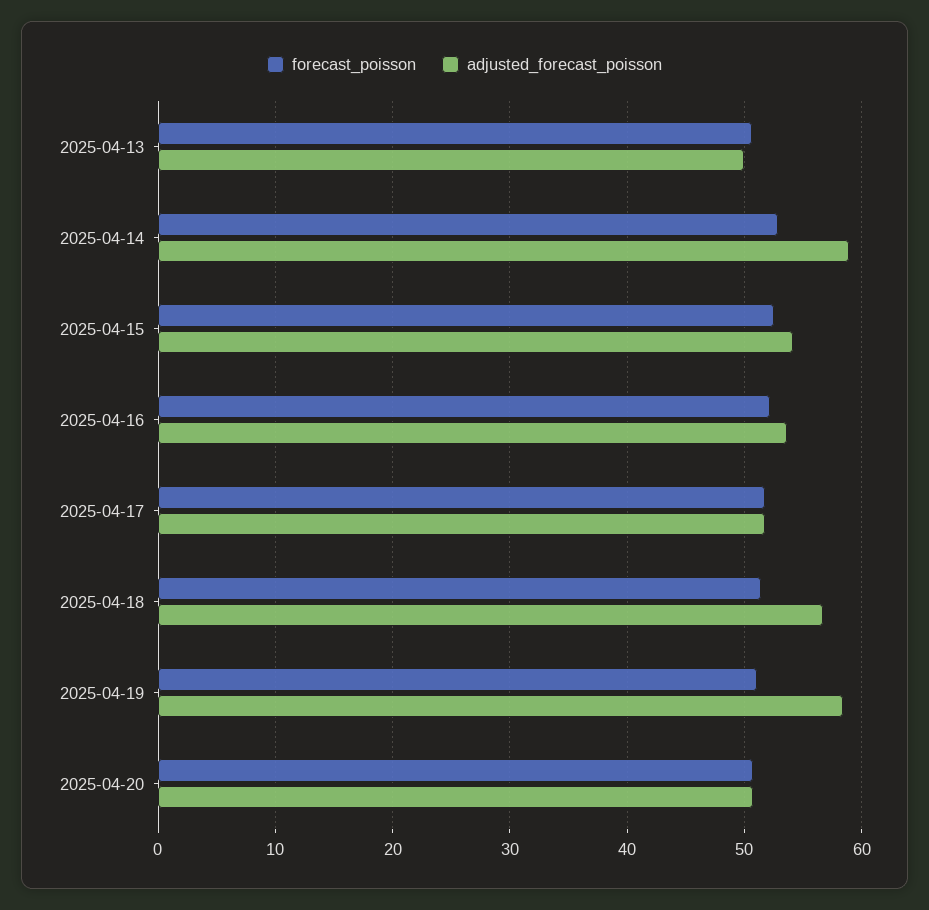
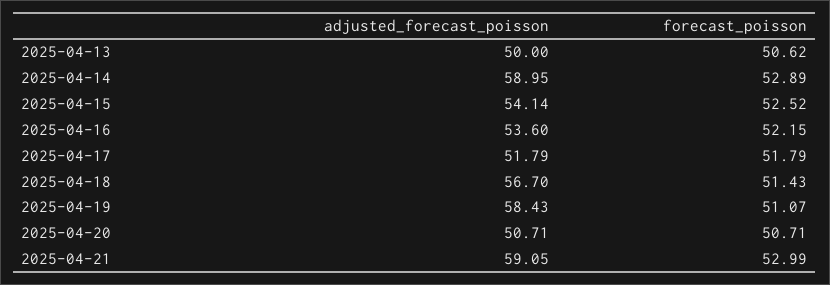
  {
    "forecast_poisson": {
      "2025-04-13": 50.62,
      "2025-04-14": 52.89,
      "2025-04-15": 52.52,
      "2025-04-16": 52.15,
      "2025-04-17": 51.79,
      "2025-04-18": 51.43,
      "2025-04-19": 51.07,
-     "2025-04-20": 50.71
+     "2025-04-20": 50.71,
+     "2025-04-21": 52.99
    },
    "adjusted_forecast_poisson": {
      "2025-04-13": 50,
      "2025-04-14": 58.95,
      "2025-04-15": 54.14,
      "2025-04-16": 53.6,
      "2025-04-17": 51.79,
      "2025-04-18": 56.7,
      "2025-04-19": 58.43,
-     "2025-04-20": 50.71
+     "2025-04-20": 50.71,
+     "2025-04-21": 59.05
    }
  }

